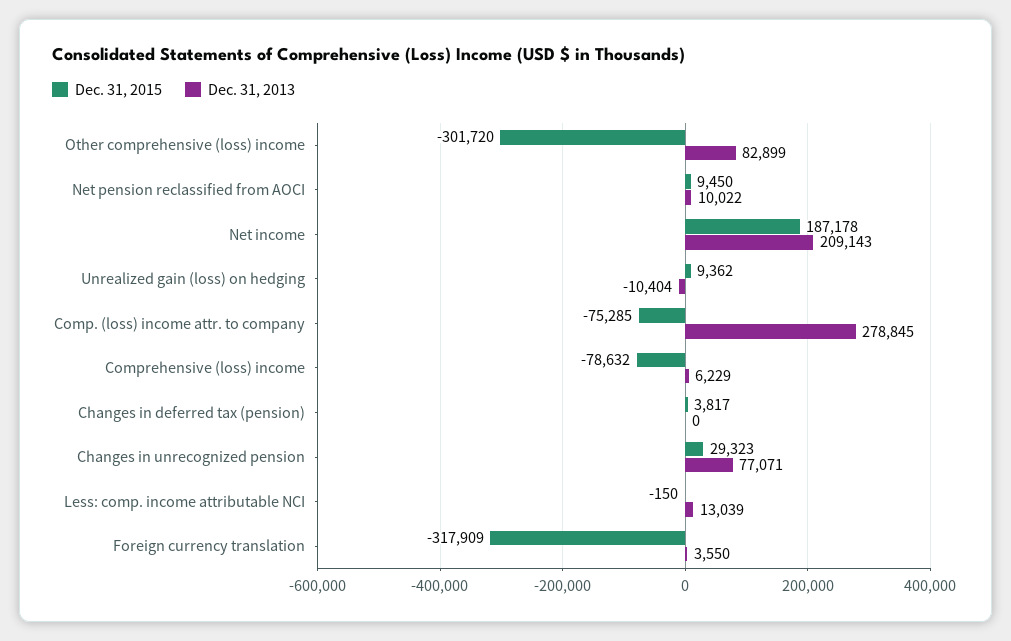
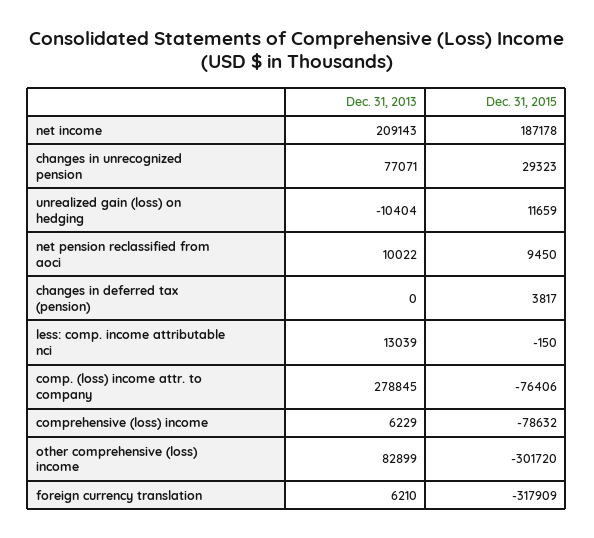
  {
    "Dec. 31, 2015": {
      "Other comprehensive (loss) income": -301720,
      "Net pension reclassified from AOCI": 9450,
      "Net income": 187178,
-     "Unrealized gain (loss) on hedging": 9362,
+     "Unrealized gain (loss) on hedging": 11659,
-     "Comp. (loss) income attr. to company": -75285,
+     "Comp. (loss) income attr. to company": -76406,
      "Comprehensive (loss) income": -78632,
      "Changes in deferred tax (pension)": 3817,
      "Changes in unrecognized pension": 29323,
      "Less: comp. income attributable NCI": -150,
      "Foreign currency translation": -317909
    },
    "Dec. 31, 2013": {
      "Other comprehensive (loss) income": 82899,
      "Net pension reclassified from AOCI": 10022,
      "Net income": 209143,
      "Unrealized gain (loss) on hedging": -10404,
      "Comp. (loss) income attr. to company": 278845,
      "Comprehensive (loss) income": 6229,
      "Changes in deferred tax (pension)": 0,
      "Changes in unrecognized pension": 77071,
      "Less: comp. income attributable NCI": 13039,
-     "Foreign currency translation": 3550
+     "Foreign currency translation": 6210
    }
  }

